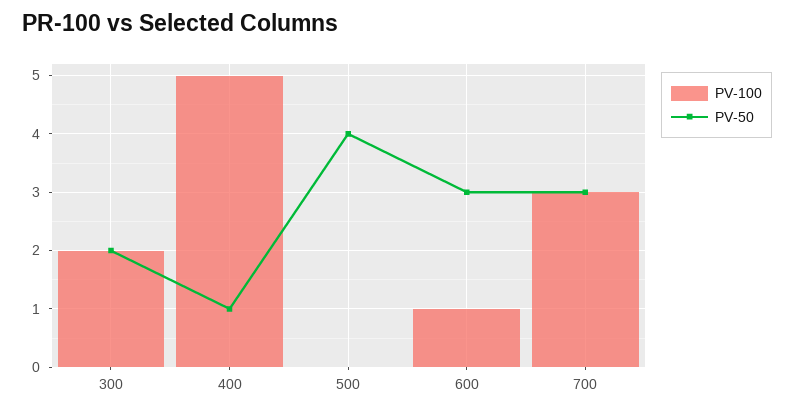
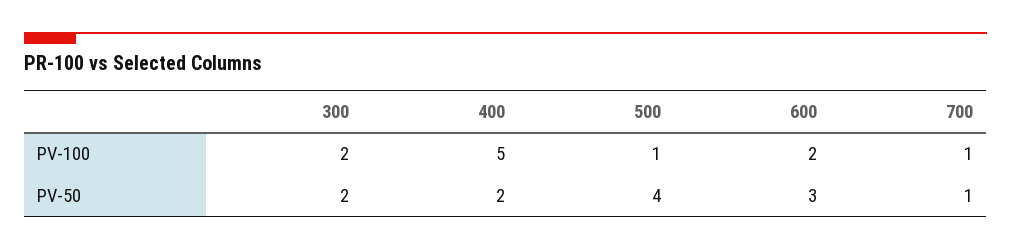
  {
    "PV-100": {
      "300": 2,
      "400": 5,
-     "500": 0,
+     "500": 1,
-     "600": 1,
+     "600": 2,
-     "700": 3
+     "700": 1
    },
    "PV-50": {
      "300": 2,
-     "400": 1,
+     "400": 2,
      "500": 4,
      "600": 3,
-     "700": 3
+     "700": 1
    }
  }

